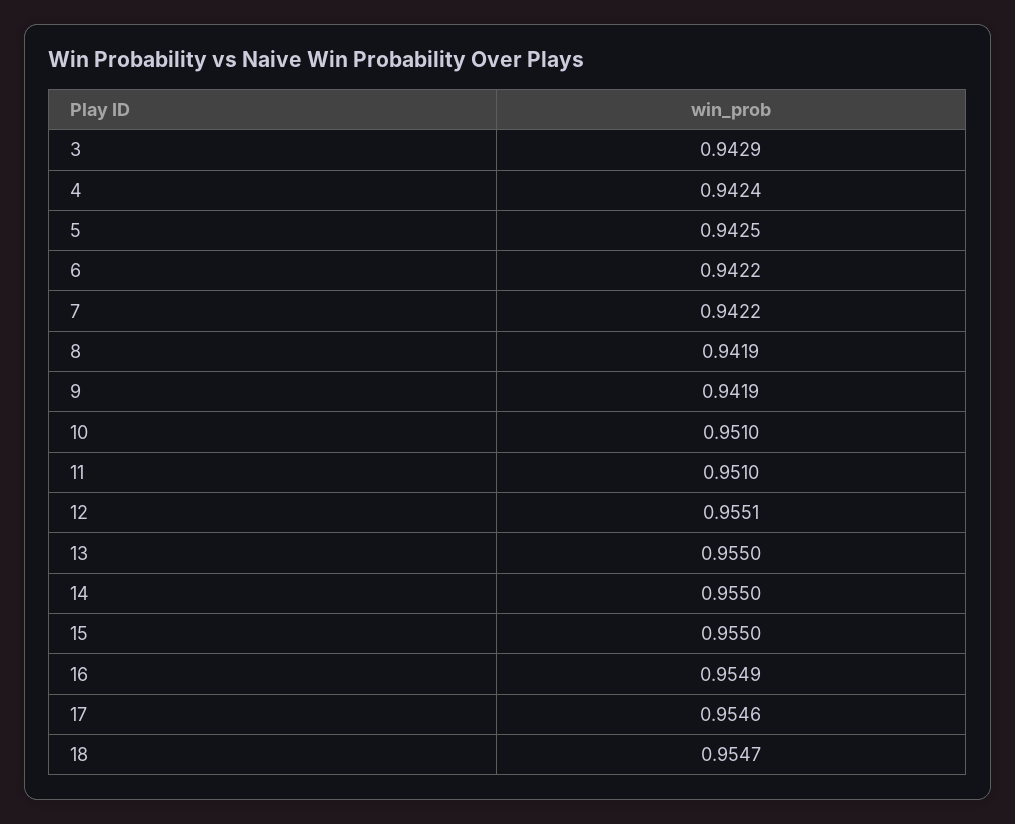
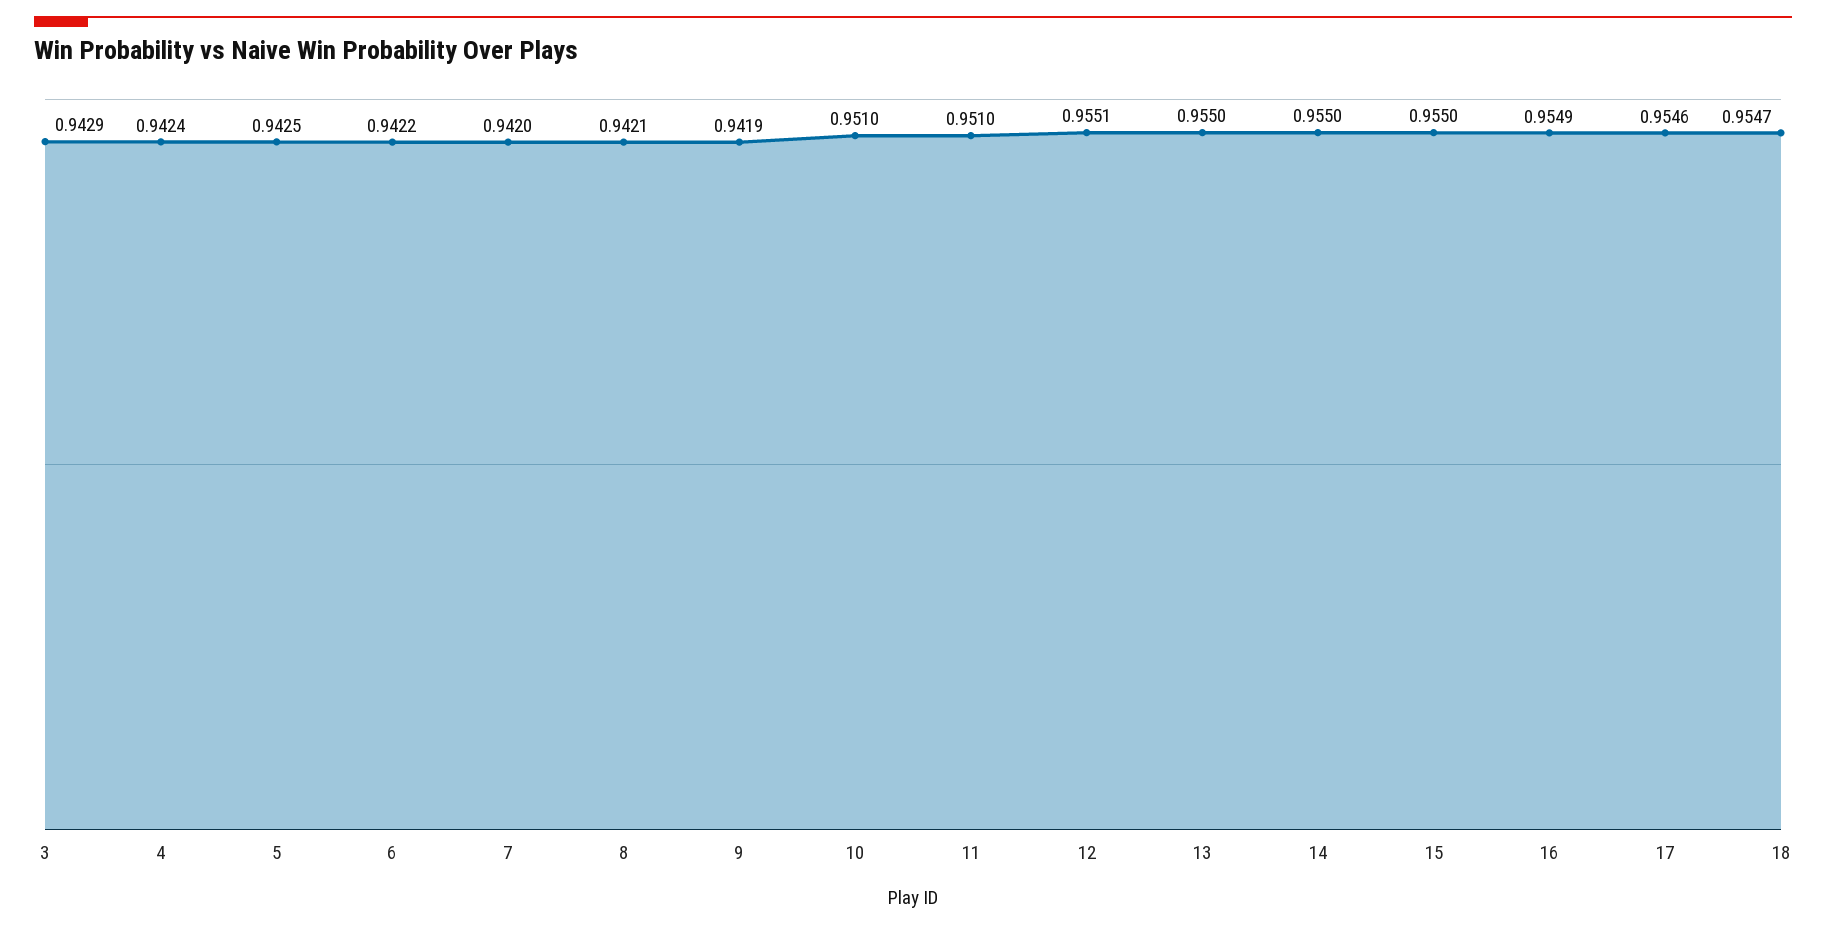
  {
    "3": 0.9429,
    "4": 0.9424,
    "5": 0.9425,
    "6": 0.9422,
-   "7": 0.9422,
+   "7": 0.942,
-   "8": 0.9419,
+   "8": 0.9421,
    "9": 0.9419,
    "10": 0.951,
    "11": 0.951,
    "12": 0.9551,
    "13": 0.955,
    "14": 0.955,
    "15": 0.955,
    "16": 0.9549,
    "17": 0.9546,
    "18": 0.9547
  }

